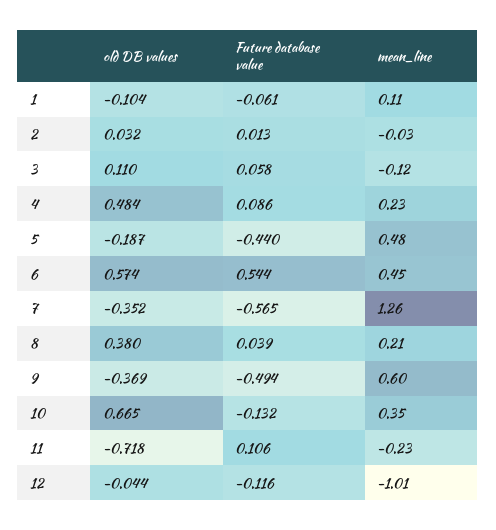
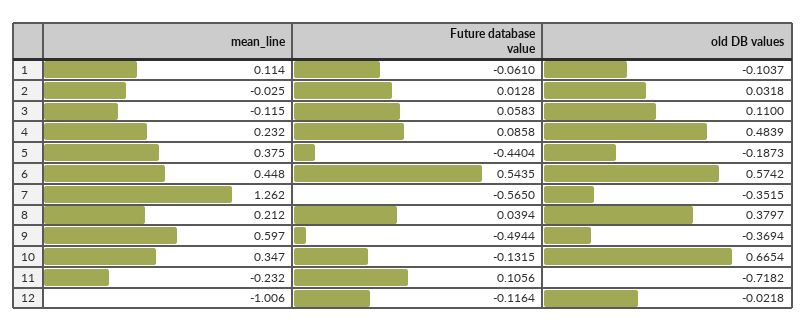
  {
    "old DB values": {
      "1": -0.1037,
      "2": 0.0318,
      "3": 0.11,
      "4": 0.4839,
      "5": -0.1873,
      "6": 0.5742,
      "7": -0.3515,
      "8": 0.3797,
      "9": -0.3694,
      "10": 0.6654,
      "11": -0.7182,
-     "12": -0.044
+     "12": -0.0218
    },
    "Future database value": {
      "1": -0.061,
      "2": 0.0128,
      "3": 0.0583,
      "4": 0.0858,
      "5": -0.4404,
      "6": 0.5435,
      "7": -0.565,
      "8": 0.0394,
      "9": -0.4944,
      "10": -0.1315,
      "11": 0.1056,
      "12": -0.1164
    },
    "mean_line": {
      "1": 0.114,
      "2": -0.025,
      "3": -0.115,
      "4": 0.232,
-     "5": 0.48,
+     "5": 0.375,
      "6": 0.448,
      "7": 1.262,
      "8": 0.212,
      "9": 0.597,
      "10": 0.347,
      "11": -0.232,
      "12": -1.006
    }
  }

